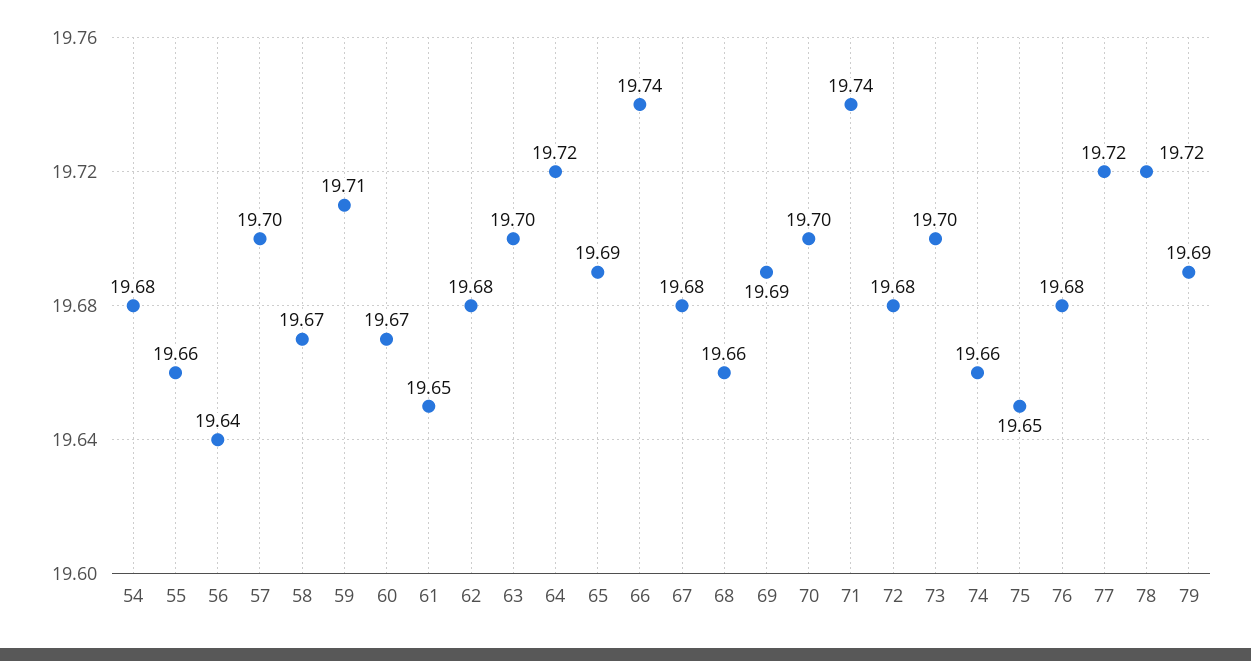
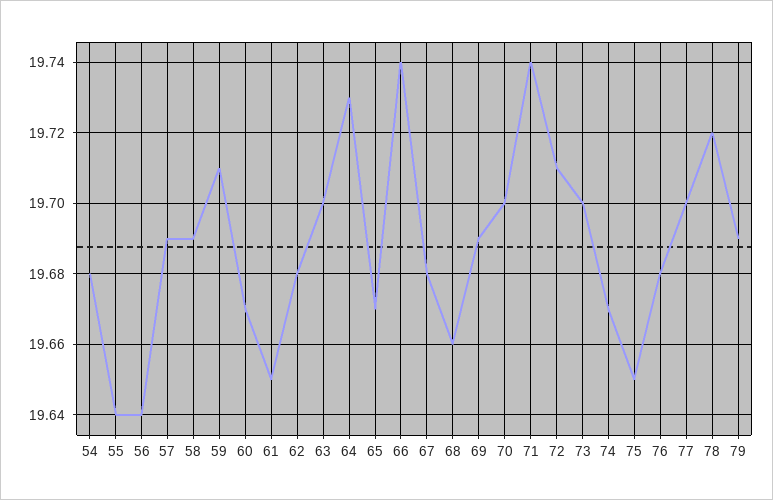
  {
    "54": 19.68,
-   "55": 19.66,
+   "55": 19.64,
    "56": 19.64,
-   "57": 19.7,
+   "57": 19.69,
-   "58": 19.67,
+   "58": 19.69,
    "59": 19.71,
    "60": 19.67,
    "61": 19.65,
    "62": 19.68,
    "63": 19.7,
-   "64": 19.72,
+   "64": 19.73,
-   "65": 19.69,
+   "65": 19.67,
    "66": 19.74,
    "67": 19.68,
    "68": 19.66,
    "69": 19.69,
    "70": 19.7,
    "71": 19.74,
-   "72": 19.68,
+   "72": 19.71,
    "73": 19.7,
-   "74": 19.66,
+   "74": 19.67,
    "75": 19.65,
    "76": 19.68,
-   "77": 19.72,
+   "77": 19.7,
    "78": 19.72,
    "79": 19.69
  }

